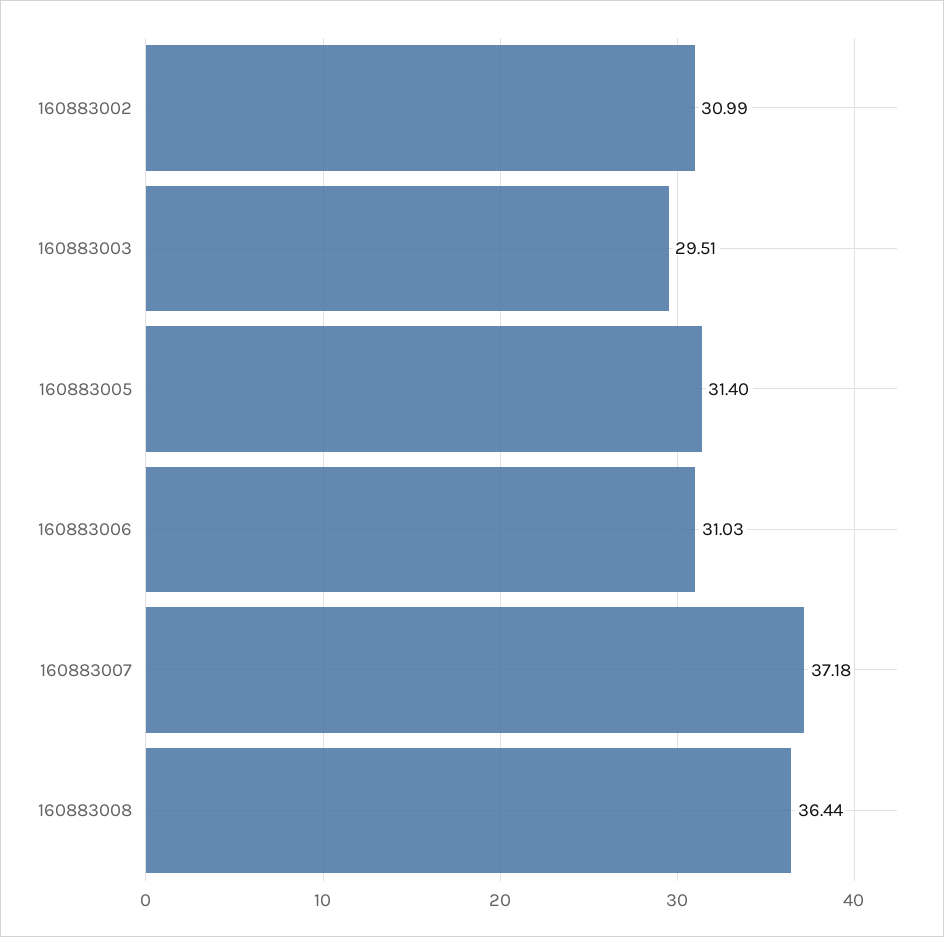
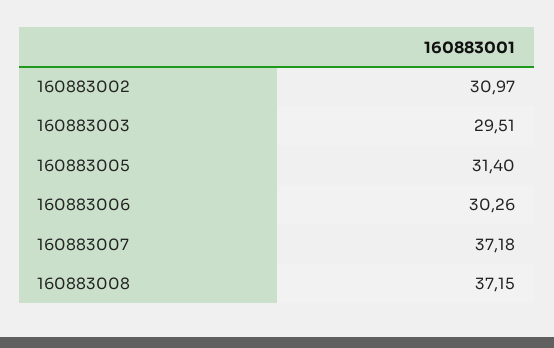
  {
-   "160883002": 30.99,
+   "160883002": 30.97,
    "160883003": 29.51,
    "160883005": 31.4,
-   "160883006": 31.03,
+   "160883006": 30.26,
    "160883007": 37.18,
-   "160883008": 36.44
+   "160883008": 37.15
  }

